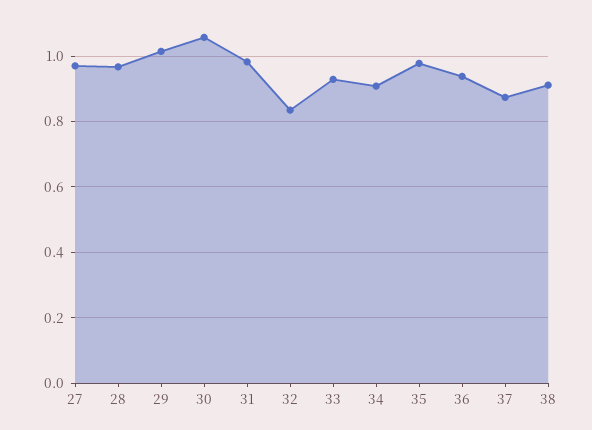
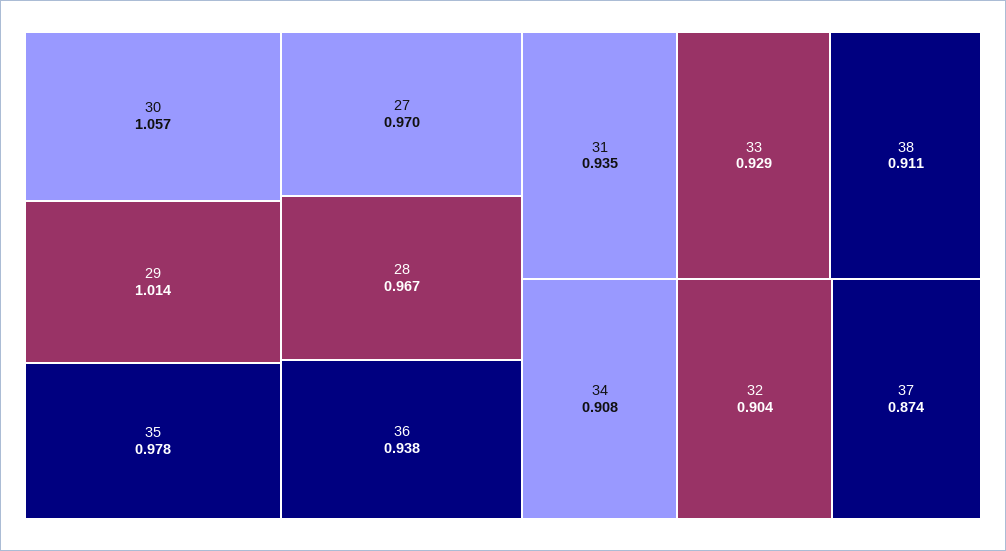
  {
    "27": 0.97,
    "28": 0.967,
    "29": 1.014,
    "30": 1.057,
-   "31": 0.98,
+   "31": 0.935,
-   "32": 0.84,
+   "32": 0.904,
    "33": 0.929,
    "34": 0.908,
    "35": 0.978,
    "36": 0.938,
    "37": 0.874,
    "38": 0.911
  }

